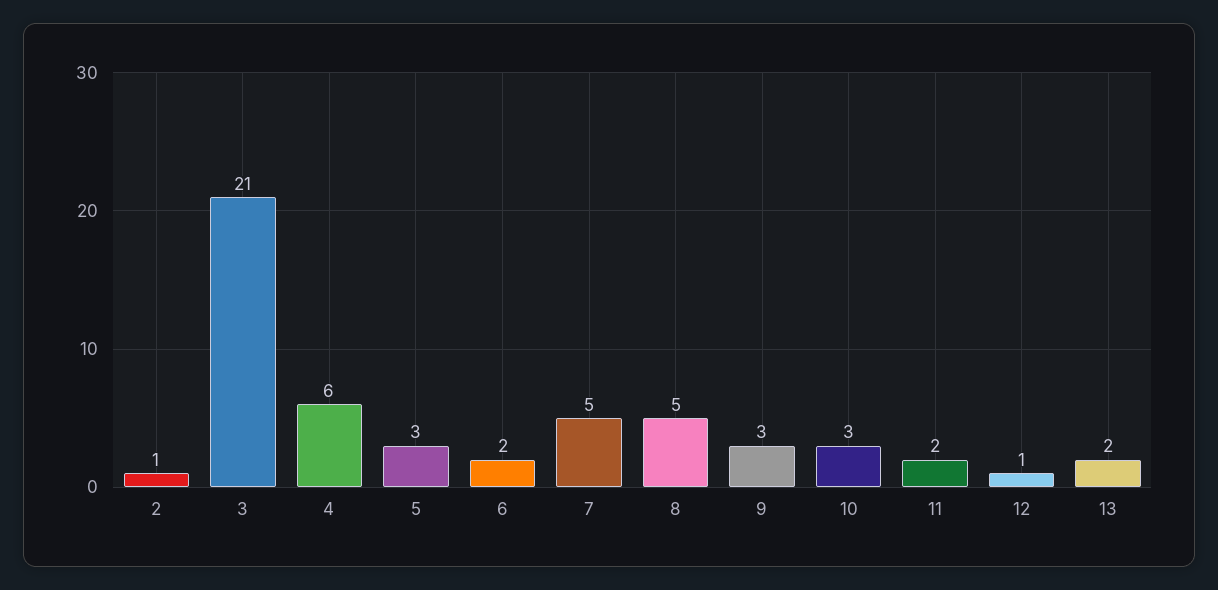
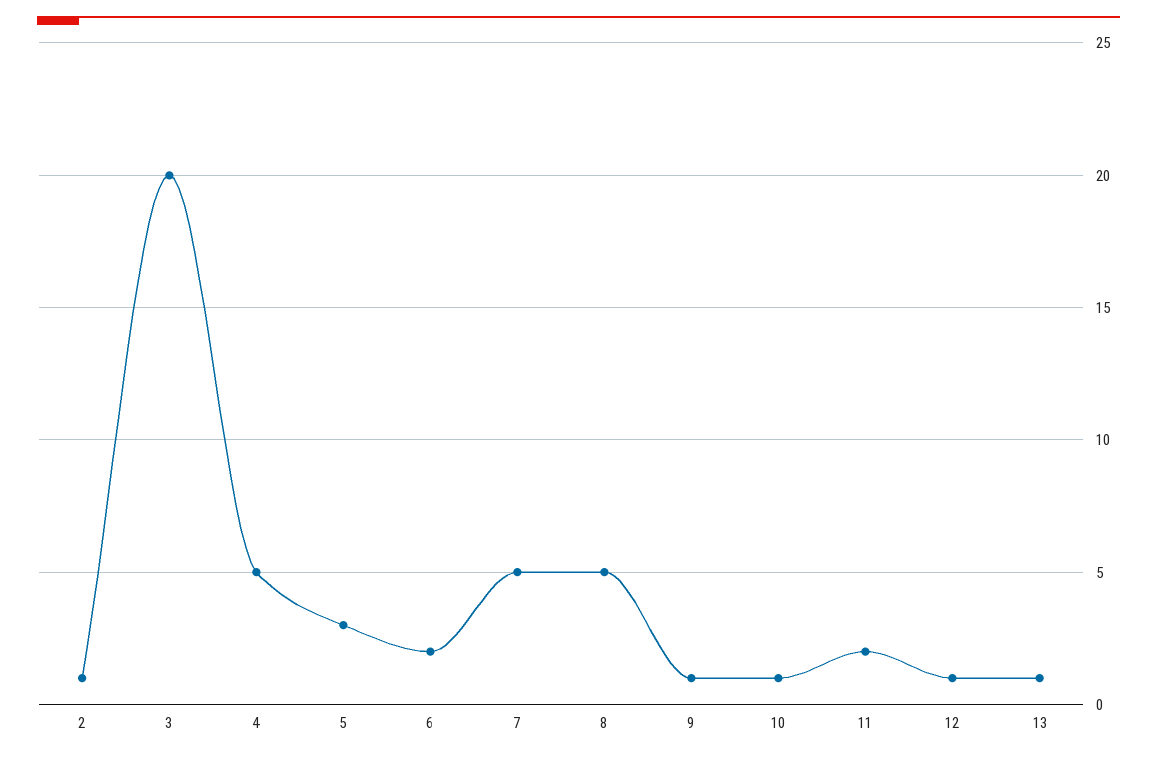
  {
    "2": 1,
-   "3": 21,
+   "3": 20,
-   "4": 6,
+   "4": 5,
    "5": 3,
    "6": 2,
    "7": 5,
    "8": 5,
-   "9": 3,
+   "9": 1,
-   "10": 3,
+   "10": 1,
    "11": 2,
    "12": 1,
-   "13": 2
+   "13": 1
  }

